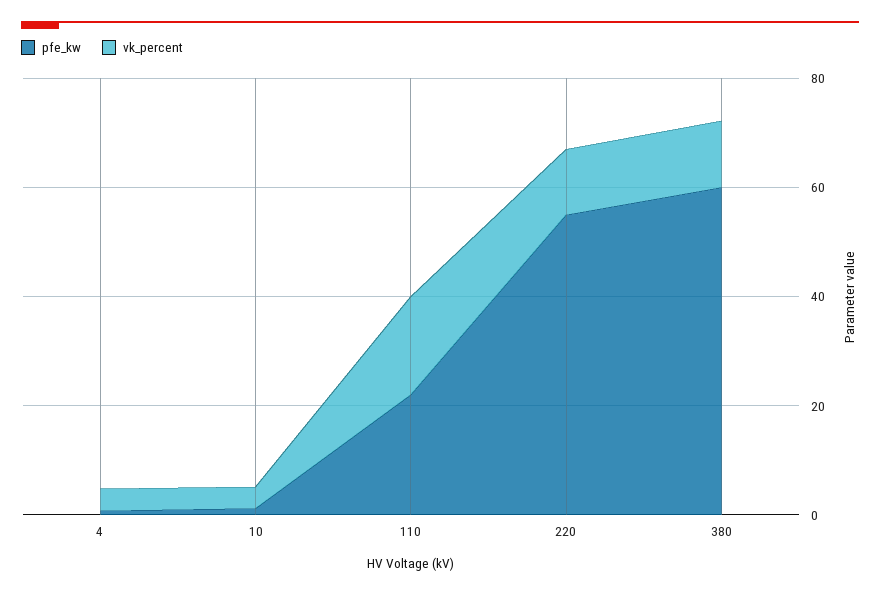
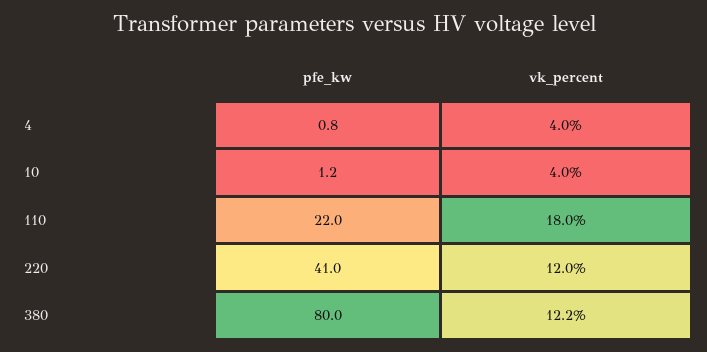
  {
    "pfe_kw": {
      "4": 0.8,
      "10": 1.2,
      "110": 22,
-     "220": 55,
+     "220": 41,
-     "380": 60
+     "380": 80
    },
    "vk_percent": {
      "4": 4,
      "10": 4,
      "110": 18,
      "220": 12,
      "380": 12.2
    }
  }

